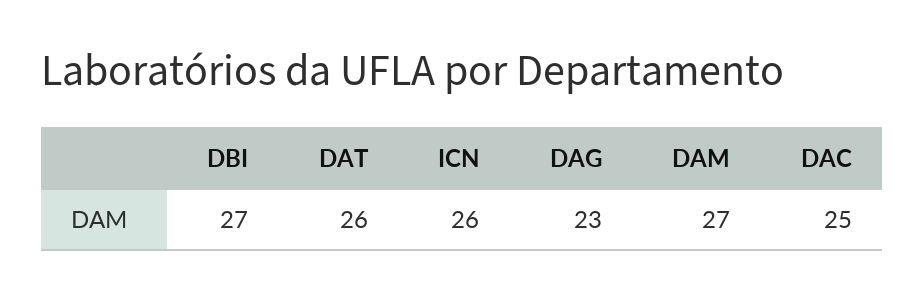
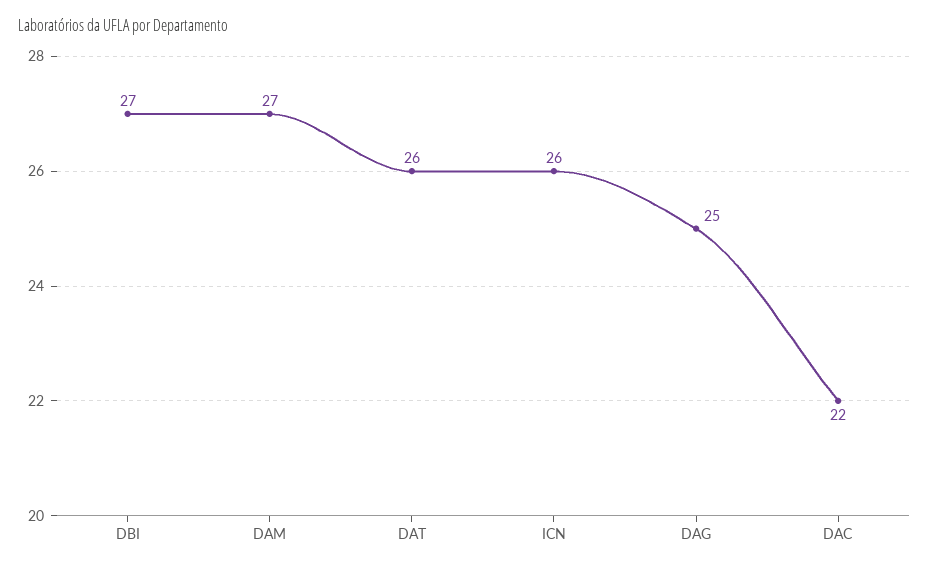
  {
    "DBI": 27,
    "DAT": 26,
    "ICN": 26,
-   "DAG": 23,
+   "DAG": 25,
    "DAM": 27,
-   "DAC": 25
+   "DAC": 22
  }

